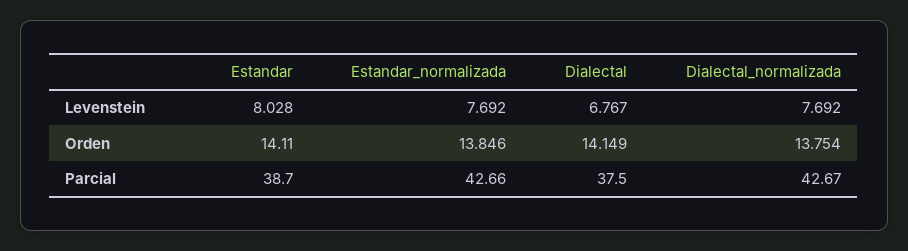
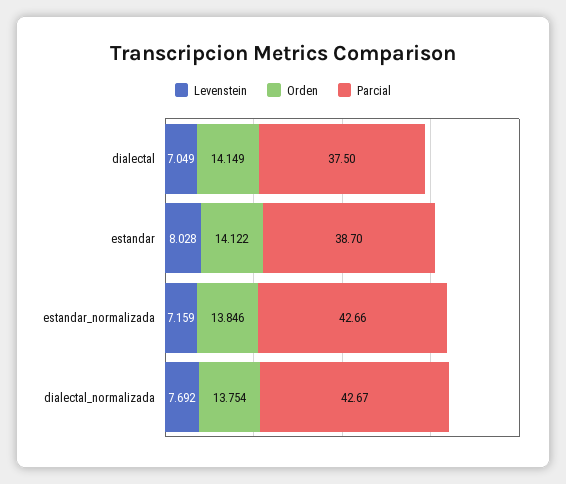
  {
    "Levenstein": {
      "Estandar": 8.028,
-     "Estandar_normalizada": 7.692,
+     "Estandar_normalizada": 7.159,
-     "Dialectal": 6.767,
+     "Dialectal": 7.049,
      "Dialectal_normalizada": 7.692
    },
    "Orden": {
-     "Estandar": 14.11,
+     "Estandar": 14.122,
      "Estandar_normalizada": 13.846,
      "Dialectal": 14.149,
      "Dialectal_normalizada": 13.754
    },
    "Parcial": {
      "Estandar": 38.7,
      "Estandar_normalizada": 42.66,
      "Dialectal": 37.5,
      "Dialectal_normalizada": 42.67
    }
  }

